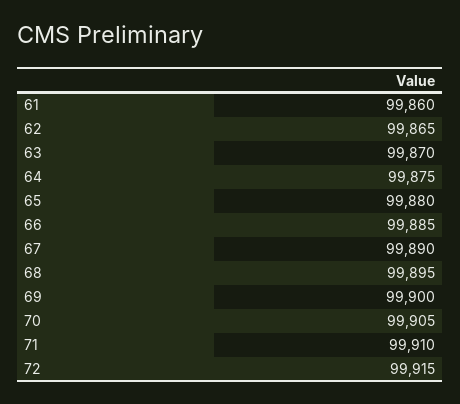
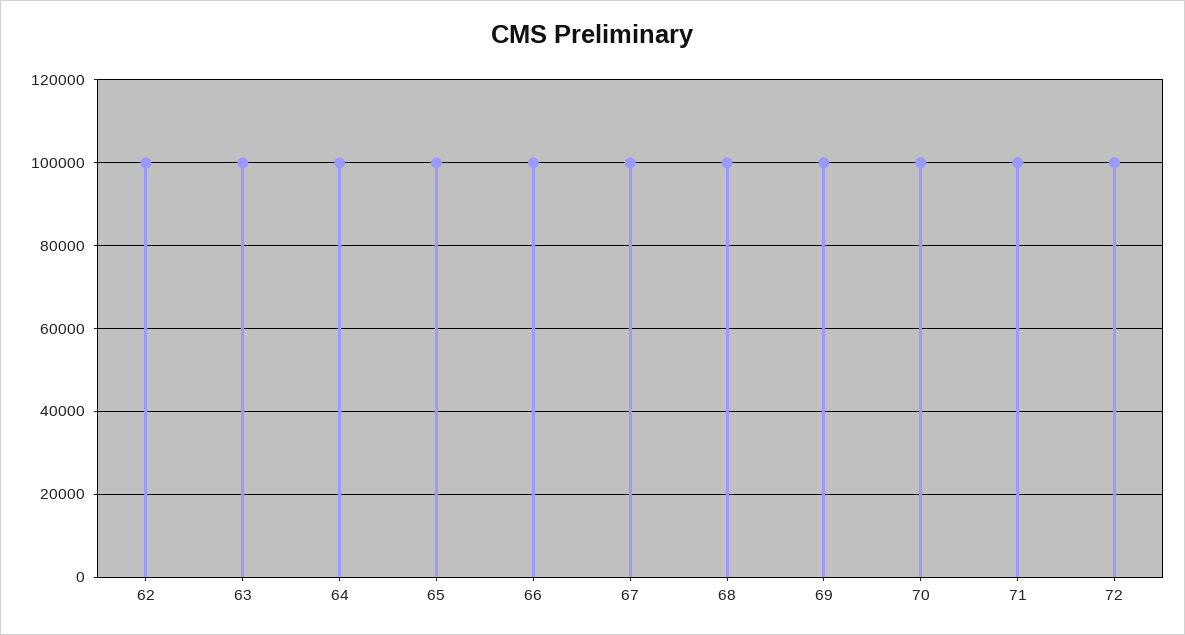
  {
-   "61": 99860,
    "62": 99865,
    "63": 99870,
    "64": 99875,
    "65": 99880,
    "66": 99885,
    "67": 99890,
    "68": 99895,
    "69": 99900,
    "70": 99905,
    "71": 99910,
    "72": 99915
  }

